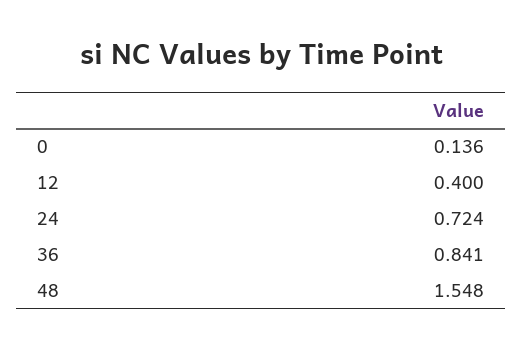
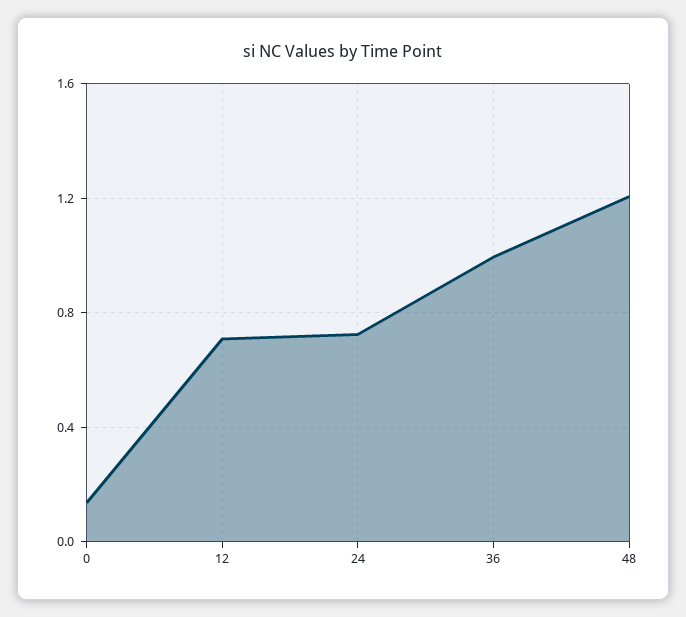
  {
    "0": 0.136,
-   "12": 0.4,
+   "12": 0.7,
    "24": 0.724,
-   "36": 0.841,
+   "36": 1,
-   "48": 1.548
+   "48": 1.2
  }

